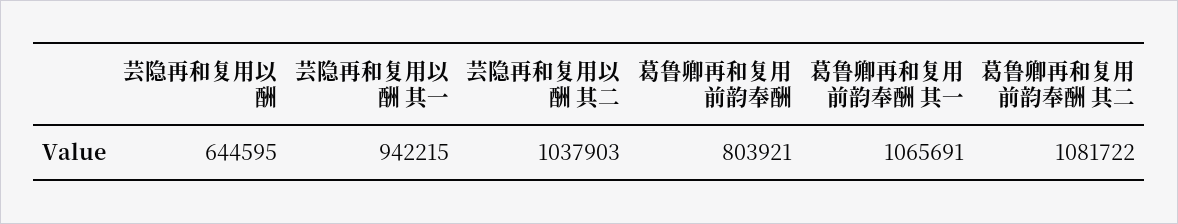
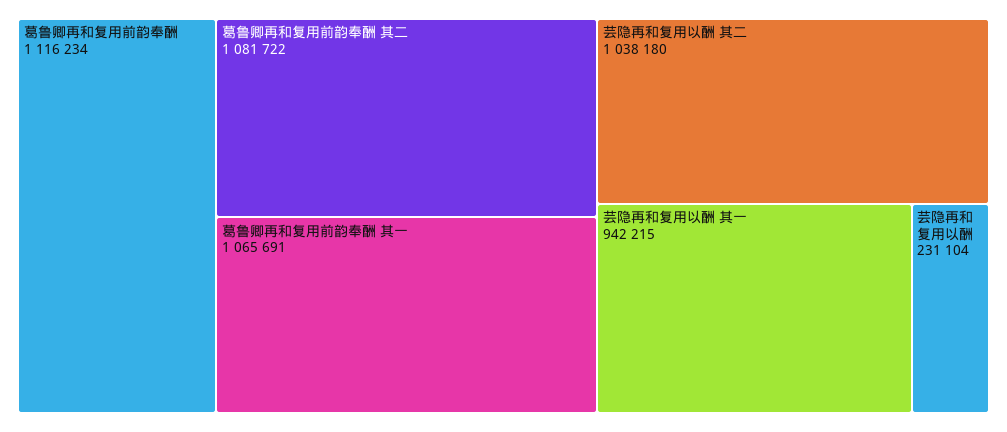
  {
-   "芸隐再和复用以酬": 644595,
+   "芸隐再和复用以酬": 231104,
    "芸隐再和复用以酬 其一": 942215,
-   "芸隐再和复用以酬 其二": 1037903,
+   "芸隐再和复用以酬 其二": 1038180,
-   "葛鲁卿再和复用前韵奉酬": 803921,
+   "葛鲁卿再和复用前韵奉酬": 1116234,
    "葛鲁卿再和复用前韵奉酬 其一": 1065691,
    "葛鲁卿再和复用前韵奉酬 其二": 1081722
  }

